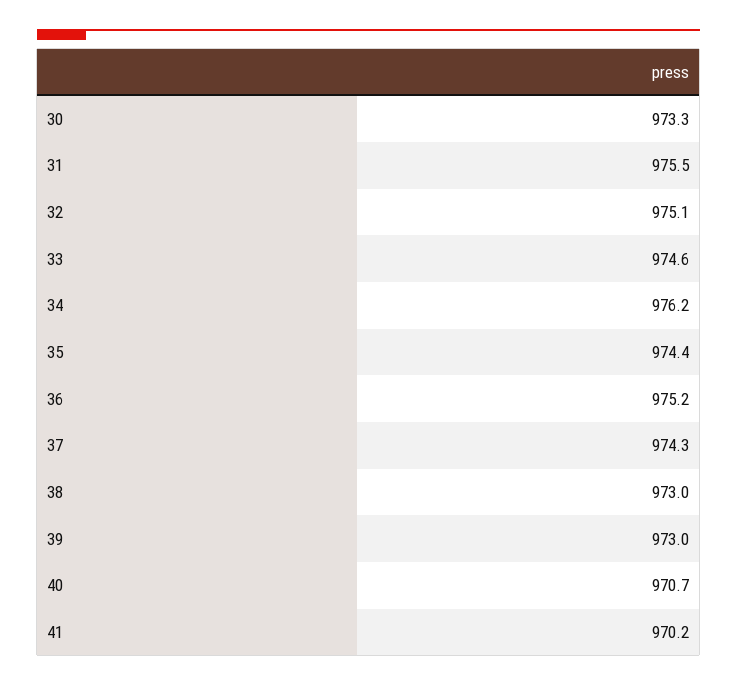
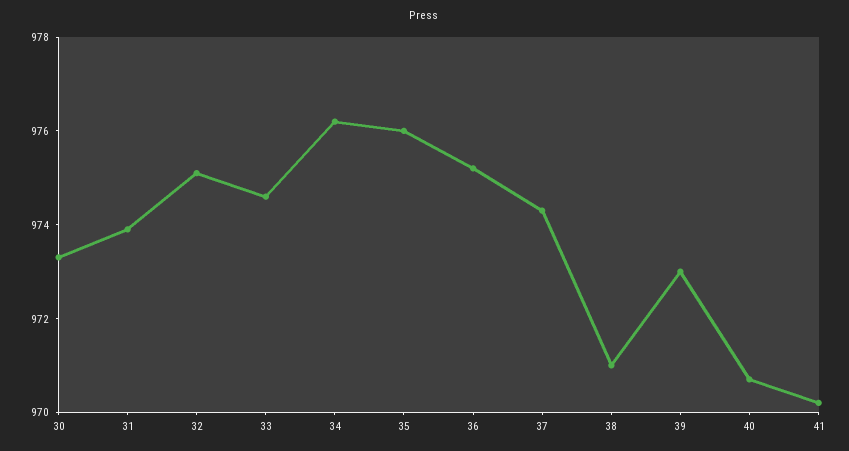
  {
    "30": 973.3,
-   "31": 975.5,
+   "31": 974,
    "32": 975.1,
    "33": 974.6,
    "34": 976.2,
-   "35": 974.4,
+   "35": 976,
    "36": 975.2,
    "37": 974.3,
-   "38": 973,
+   "38": 971,
    "39": 973,
    "40": 970.7,
    "41": 970.2
  }

